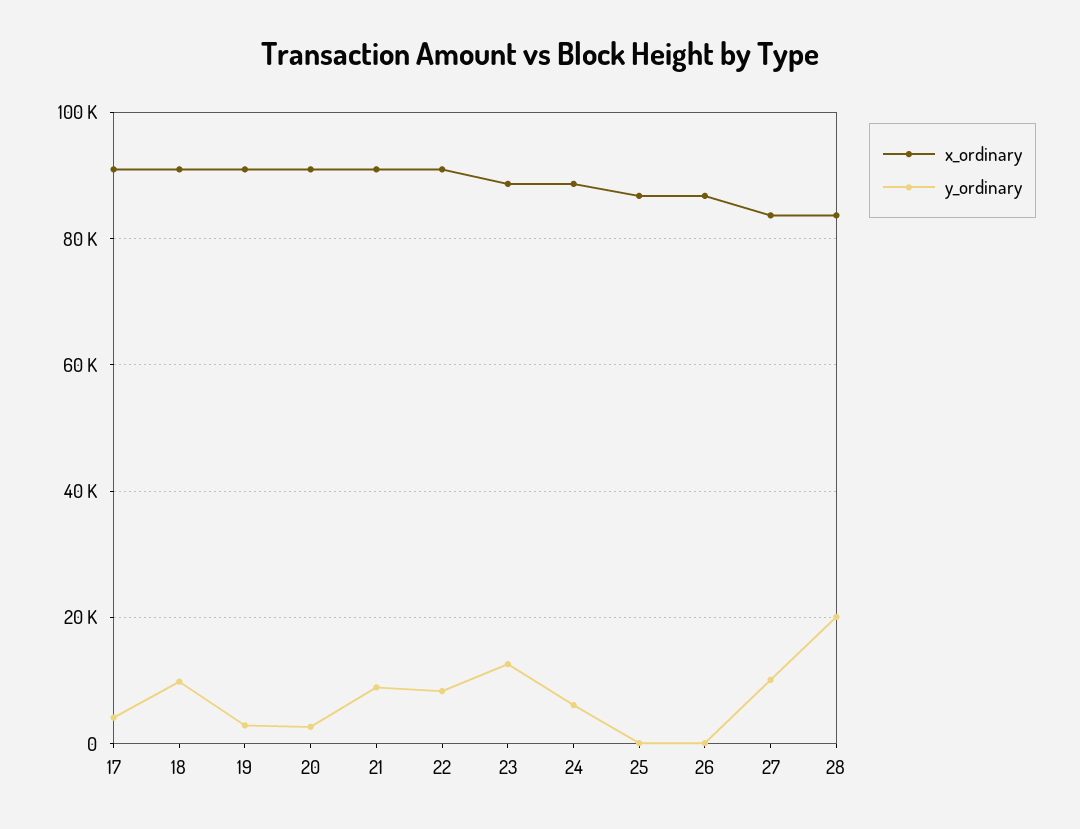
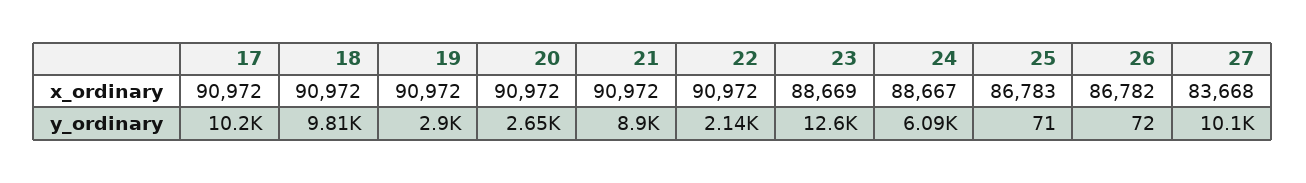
  {
    "x_ordinary": {
      "17": 90972,
      "18": 90972,
      "19": 90972,
      "20": 90972,
      "21": 90972,
      "22": 90972,
      "23": 88669,
      "24": 88667,
      "25": 86783,
      "26": 86782,
-     "27": 83668,
+     "27": 83668
-     "28": 84000
    },
    "y_ordinary": {
-     "17": 4000,
+     "17": 10200,
      "18": 9810,
      "19": 2900,
      "20": 2650,
      "21": 8900,
-     "22": 8000,
+     "22": 2140,
      "23": 12600,
      "24": 6090,
      "25": 71,
      "26": 72,
-     "27": 10100,
+     "27": 10100
-     "28": 20000
    }
  }

